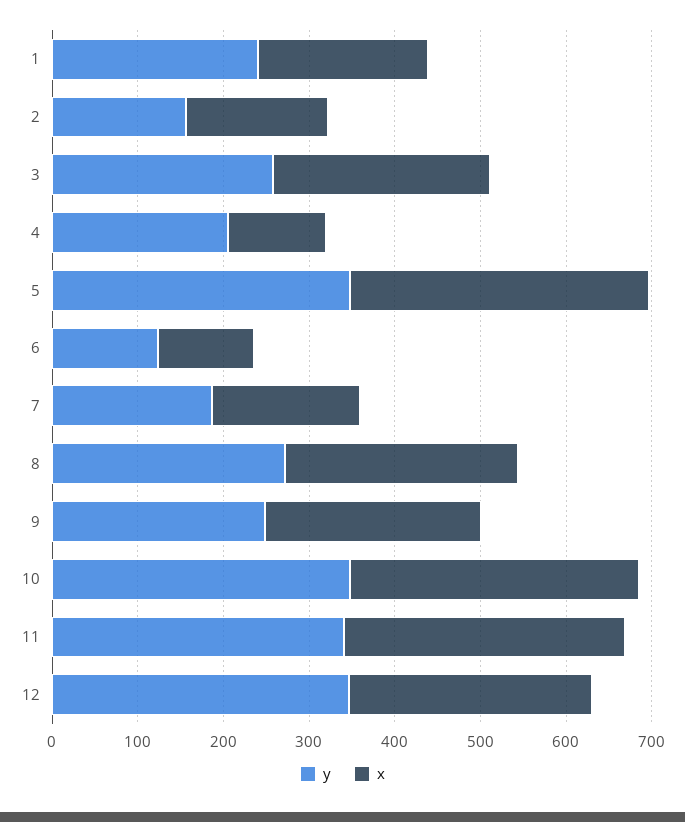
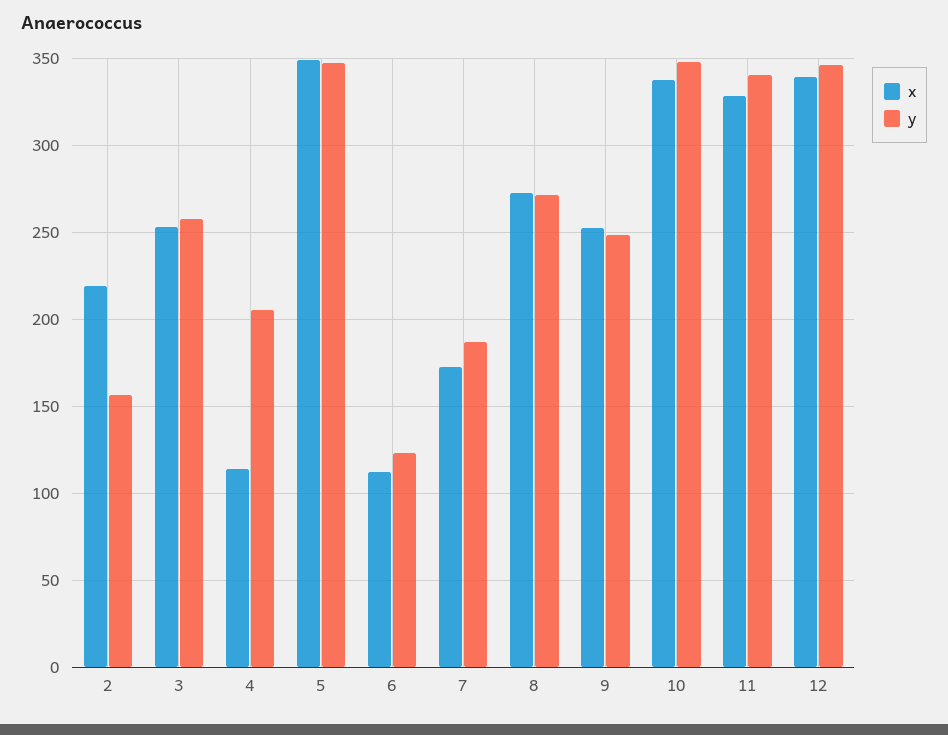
  {
    "y": {
-     "1": 240,
      "2": 155,
      "3": 260,
      "4": 205,
      "5": 350,
      "6": 125,
      "7": 185,
      "8": 270,
      "9": 250,
      "10": 350,
      "11": 340,
      "12": 345
    },
    "x": {
-     "1": 200,
-     "2": 160,
+     "2": 220,
      "3": 255,
      "4": 115,
      "5": 350,
      "6": 110,
      "7": 175,
      "8": 275,
      "9": 255,
      "10": 340,
      "11": 330,
-     "12": 280
+     "12": 340
    }
  }

